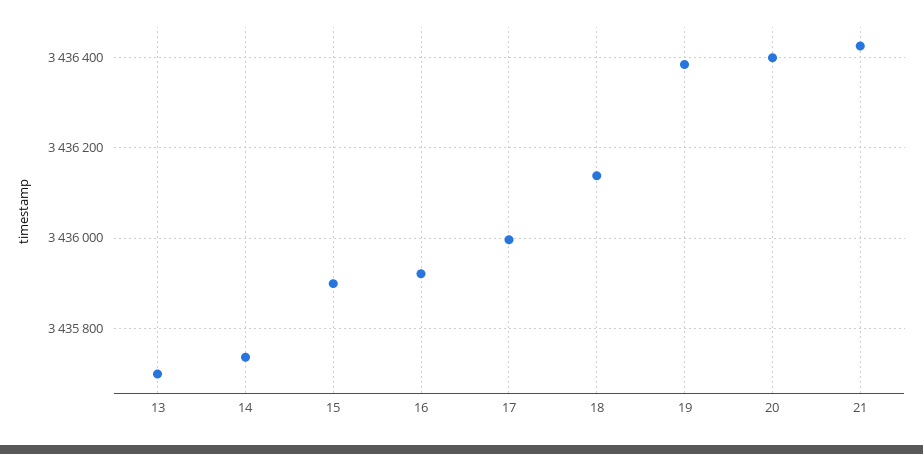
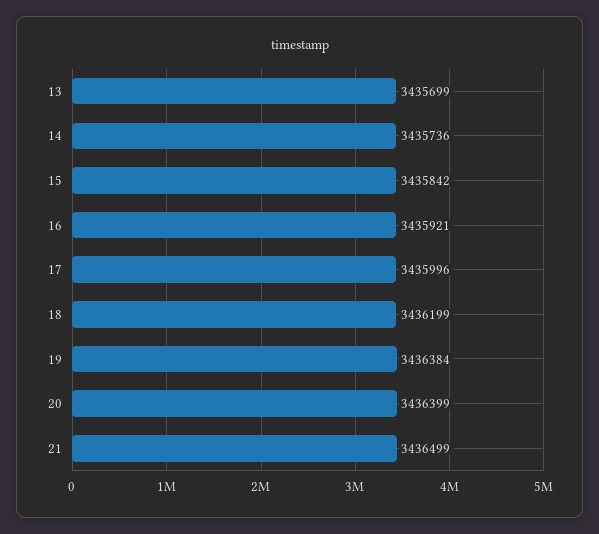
  {
    "13": 3435699,
    "14": 3435736,
-   "15": 3435900,
+   "15": 3435842,
    "16": 3435921,
    "17": 3435996,
-   "18": 3436140,
+   "18": 3436199,
    "19": 3436384,
    "20": 3436399,
-   "21": 3436420
+   "21": 3436499
  }

